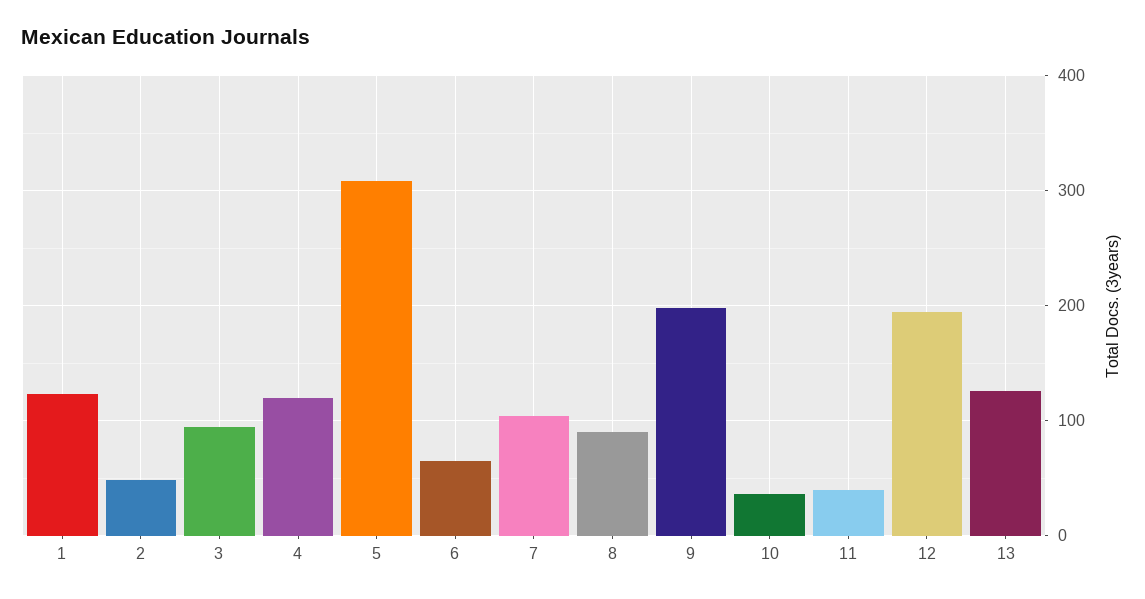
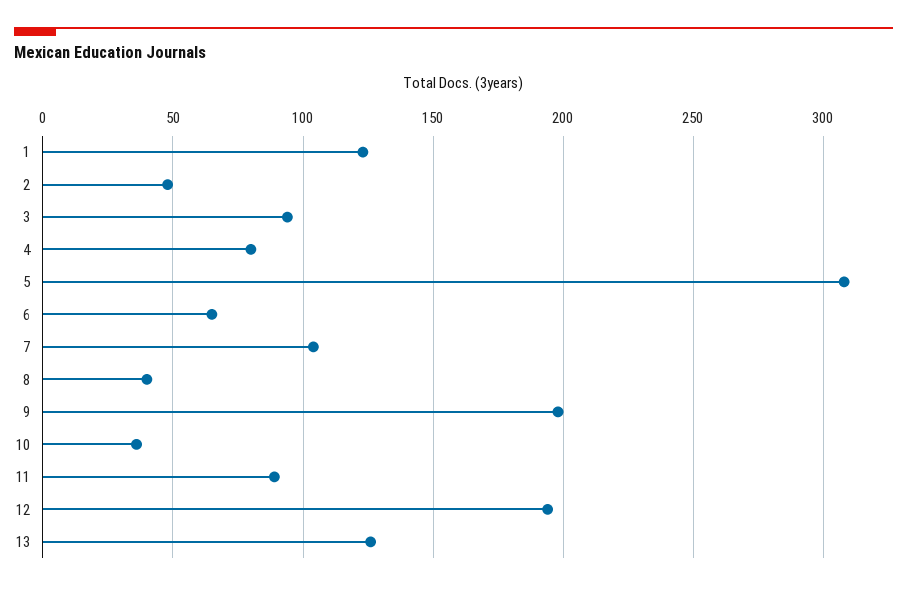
  {
    "1": 125,
    "2": 50,
    "3": 95,
-   "4": 120,
+   "4": 80,
    "5": 310,
    "6": 65,
    "7": 105,
-   "8": 90,
+   "8": 40,
    "9": 200,
    "10": 35,
-   "11": 40,
+   "11": 90,
    "12": 195,
    "13": 125
  }

